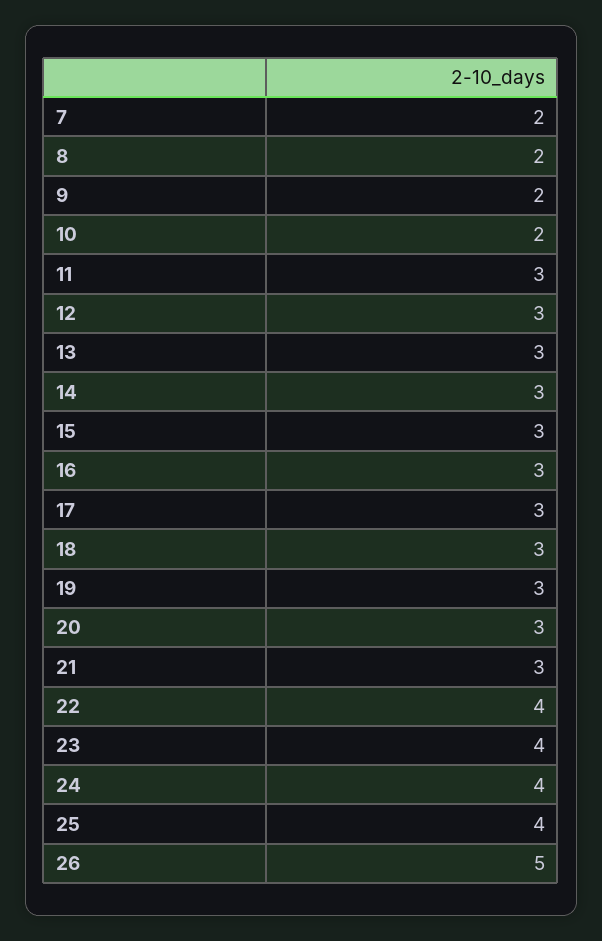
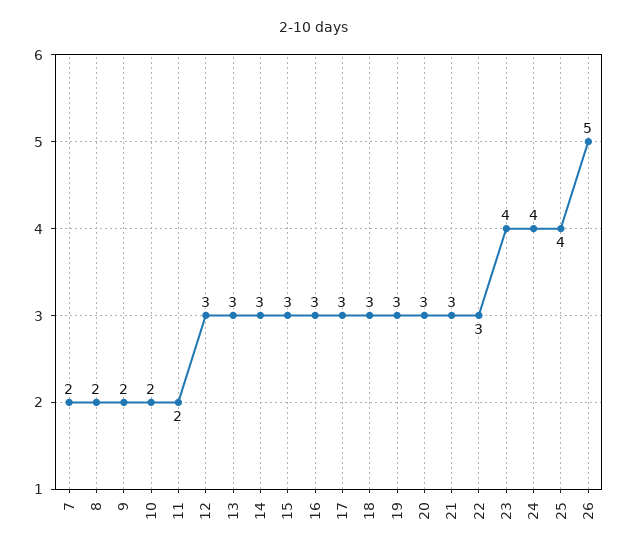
  {
    "7": 2,
    "8": 2,
    "9": 2,
    "10": 2,
-   "11": 3,
+   "11": 2,
    "12": 3,
    "13": 3,
    "14": 3,
    "15": 3,
    "16": 3,
    "17": 3,
    "18": 3,
    "19": 3,
    "20": 3,
    "21": 3,
-   "22": 4,
+   "22": 3,
    "23": 4,
    "24": 4,
    "25": 4,
    "26": 5
  }

